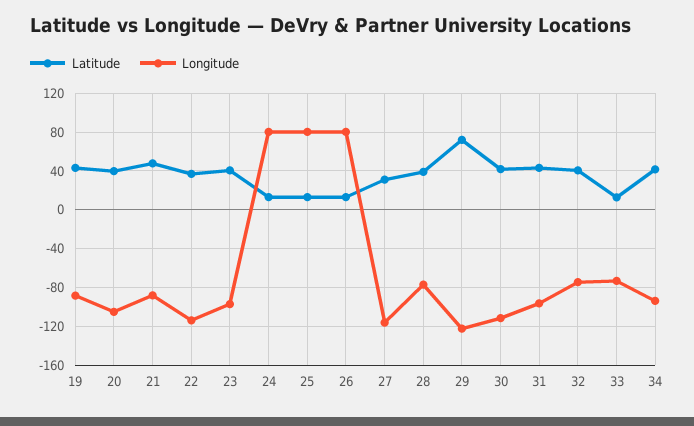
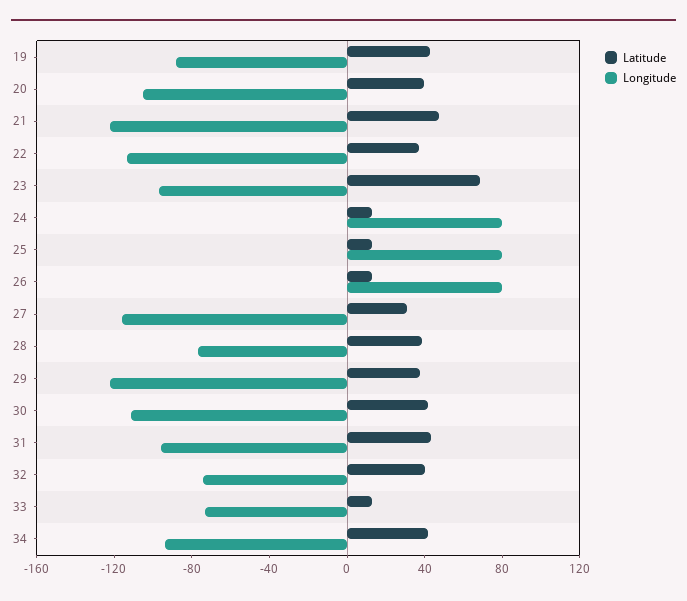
  {
    "Latitude": {
      "19": 40,
      "20": 40,
      "21": 50,
      "22": 40,
-     "23": 40,
+     "23": 70,
      "24": 10,
      "25": 10,
      "26": 10,
      "27": 30,
      "28": 40,
-     "29": 70,
+     "29": 40,
      "30": 40,
      "31": 40,
      "32": 40,
      "33": 10,
      "34": 40
    },
    "Longitude": {
      "19": -90,
      "20": -110,
-     "21": -90,
+     "21": -120,
      "22": -110,
      "23": -100,
      "24": 80,
      "25": 80,
      "26": 80,
      "27": -120,
      "28": -80,
      "29": -120,
      "30": -110,
      "31": -100,
      "32": -70,
      "33": -70,
      "34": -90
    }
  }

